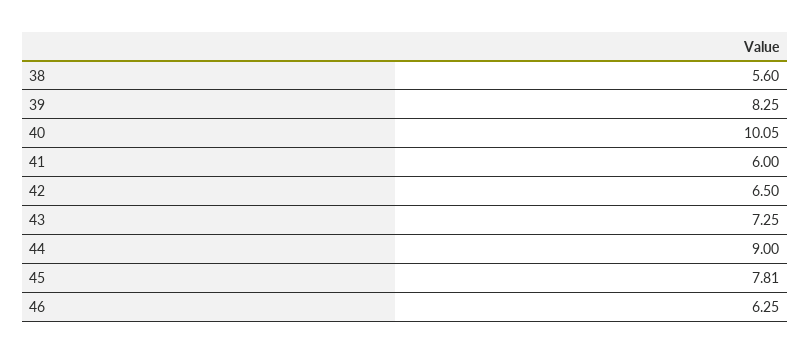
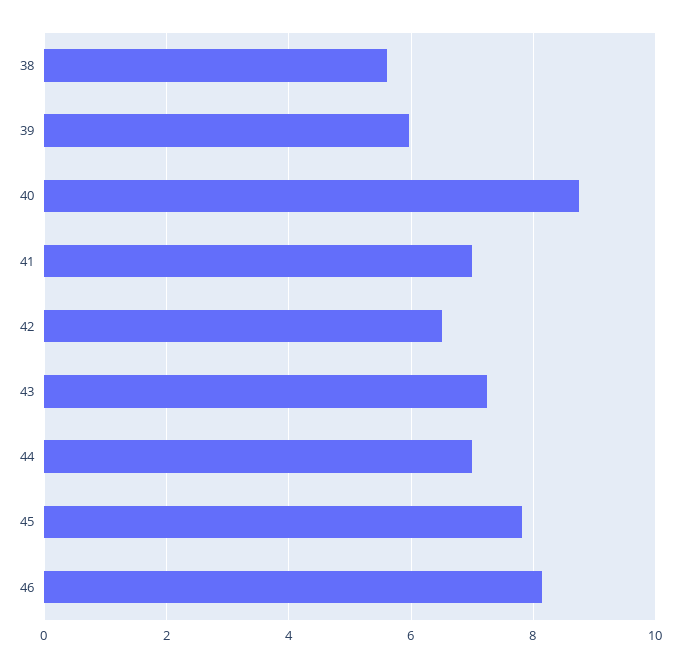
  {
    "38": 5.6,
-   "39": 8.25,
+   "39": 6,
-   "40": 10.05,
+   "40": 8.8,
-   "41": 6,
+   "41": 7,
    "42": 6.5,
    "43": 7.25,
-   "44": 9,
+   "44": 7,
    "45": 7.81,
-   "46": 6.25
+   "46": 8.2
  }

